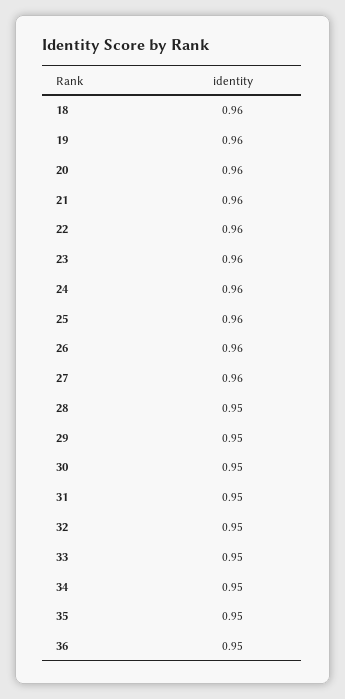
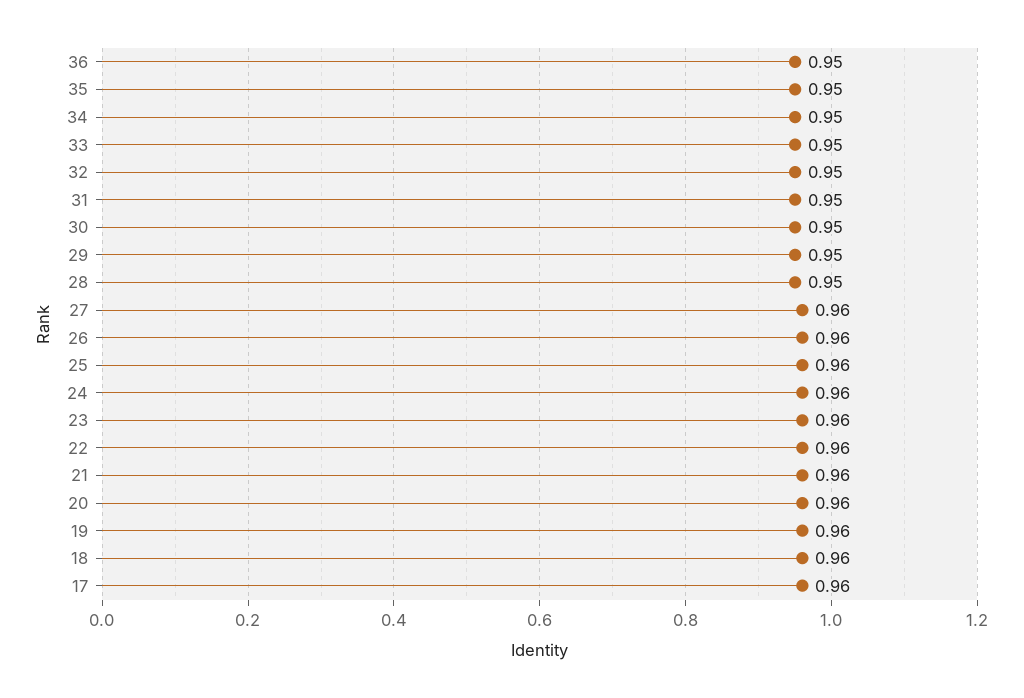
  {
    "18": 0.96,
    "19": 0.96,
    "20": 0.96,
    "21": 0.96,
    "22": 0.96,
    "23": 0.96,
    "24": 0.96,
    "25": 0.96,
    "26": 0.96,
    "27": 0.96,
    "28": 0.95,
    "29": 0.95,
    "30": 0.95,
    "31": 0.95,
    "32": 0.95,
    "33": 0.95,
    "34": 0.95,
    "35": 0.95,
-   "36": 0.95
+   "36": 0.95,
+   "17": 0.96
  }

